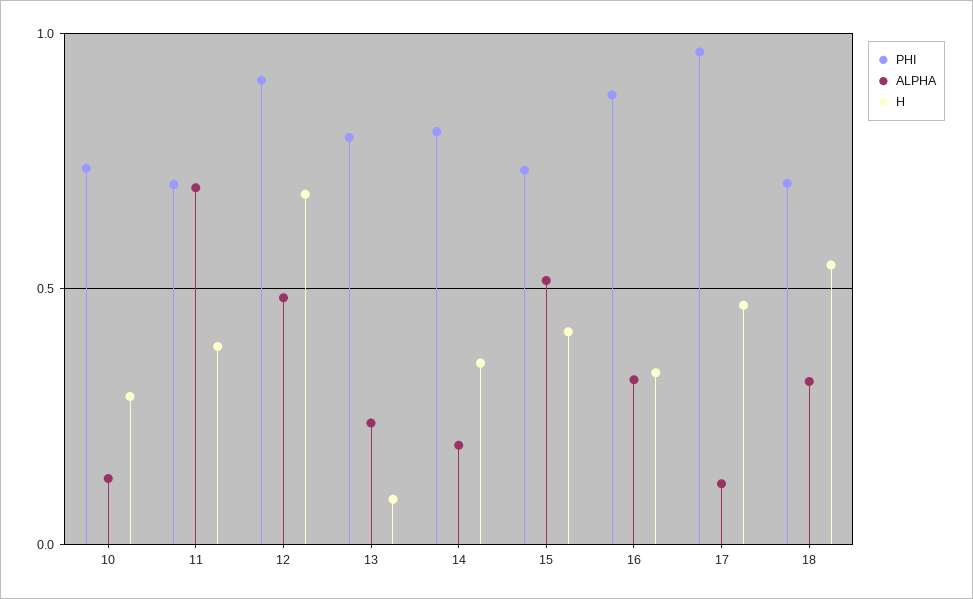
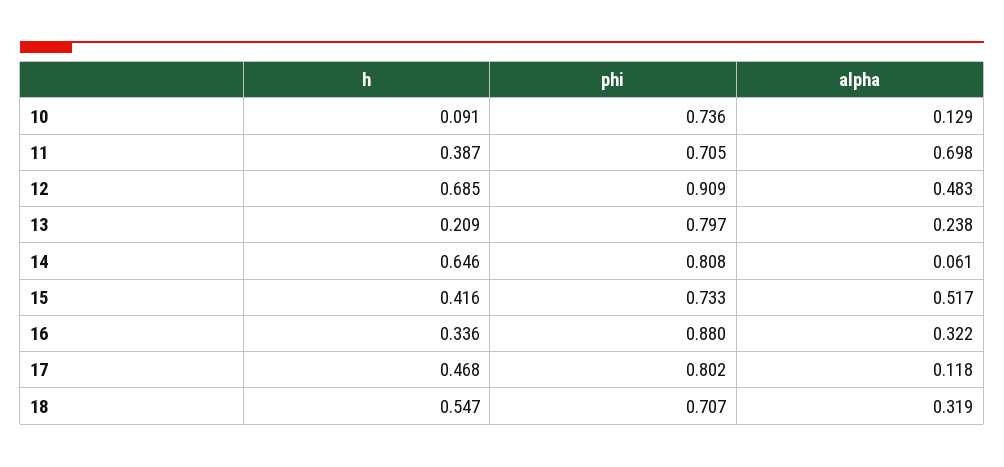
  {
    "PHI": {
      "10": 0.736,
      "11": 0.705,
      "12": 0.909,
      "13": 0.797,
      "14": 0.808,
      "15": 0.733,
      "16": 0.88,
-     "17": 0.95,
+     "17": 0.802,
      "18": 0.707
    },
    "ALPHA": {
      "10": 0.129,
      "11": 0.698,
      "12": 0.483,
      "13": 0.238,
-     "14": 0.2,
+     "14": 0.061,
      "15": 0.517,
      "16": 0.322,
      "17": 0.118,
      "18": 0.319
    },
    "H": {
-     "10": 0.3,
+     "10": 0.091,
      "11": 0.387,
      "12": 0.685,
-     "13": 0.1,
+     "13": 0.209,
-     "14": 0.35,
+     "14": 0.646,
      "15": 0.416,
      "16": 0.336,
      "17": 0.468,
      "18": 0.547
    }
  }

